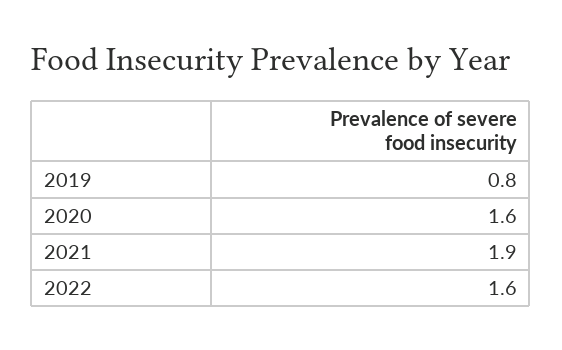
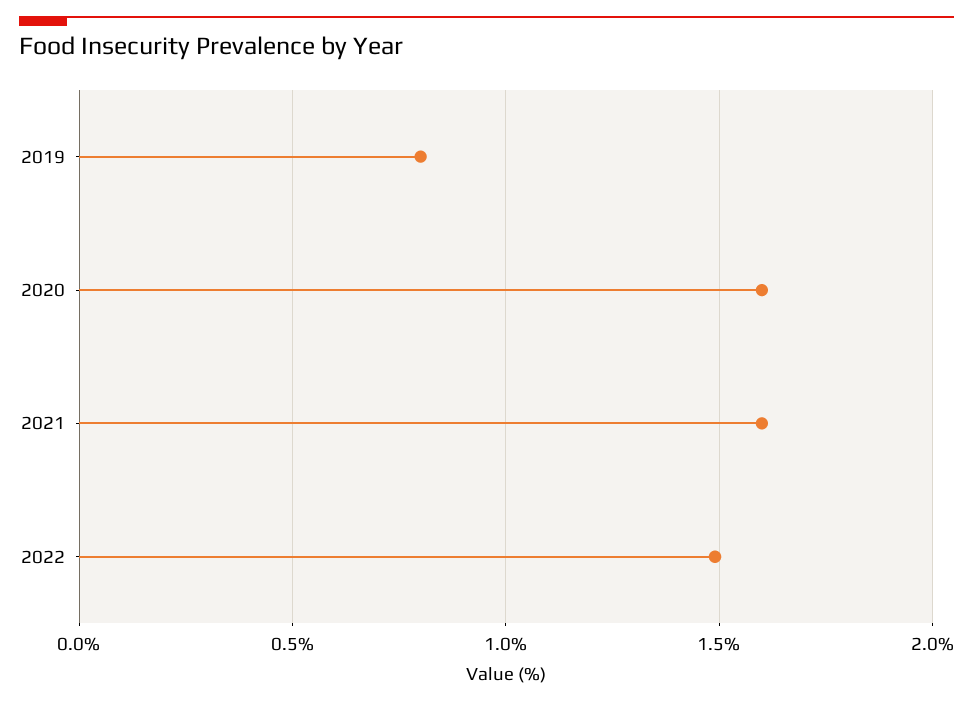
  {
    "2019": 0.8,
    "2020": 1.6,
-   "2021": 1.9,
+   "2021": 1.6,
-   "2022": 1.6
+   "2022": 1.5
  }

